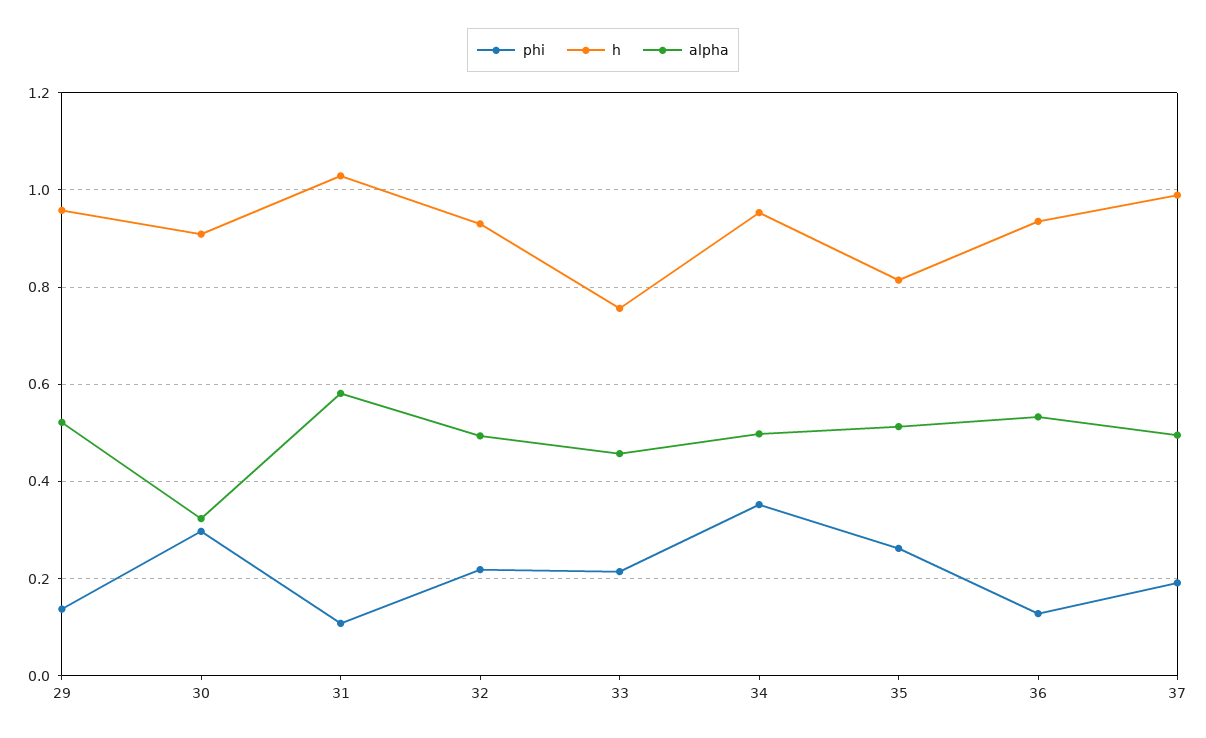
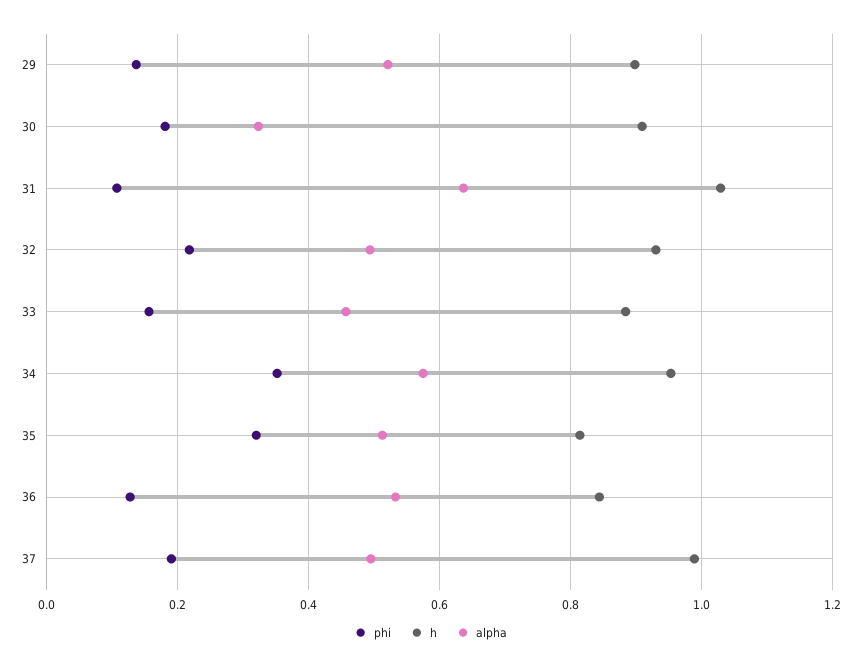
  {
    "phi": {
      "29": 0.14,
-     "30": 0.3,
+     "30": 0.18,
      "31": 0.1,
      "32": 0.22,
-     "33": 0.22,
+     "33": 0.16,
      "34": 0.36,
-     "35": 0.26,
+     "35": 0.32,
      "36": 0.12,
      "37": 0.2
    },
    "h": {
-     "29": 0.96,
+     "29": 0.9,
      "30": 0.9,
      "31": 1.02,
      "32": 0.94,
-     "33": 0.76,
+     "33": 0.88,
      "34": 0.96,
      "35": 0.82,
-     "36": 0.94,
+     "36": 0.84,
      "37": 0.98
    },
    "alpha": {
      "29": 0.52,
      "30": 0.32,
-     "31": 0.58,
+     "31": 0.64,
      "32": 0.5,
      "33": 0.46,
-     "34": 0.5,
+     "34": 0.58,
      "35": 0.52,
      "36": 0.54,
      "37": 0.5
    }
  }

